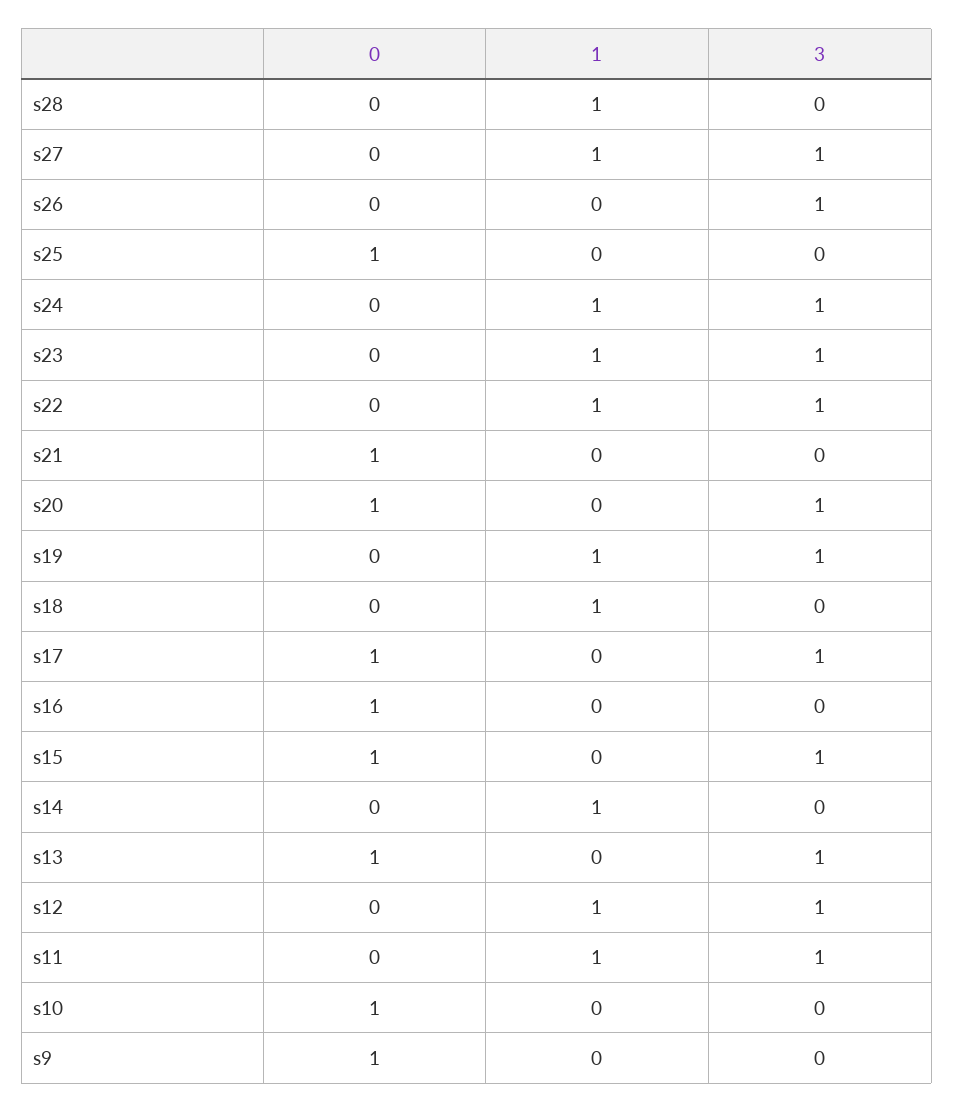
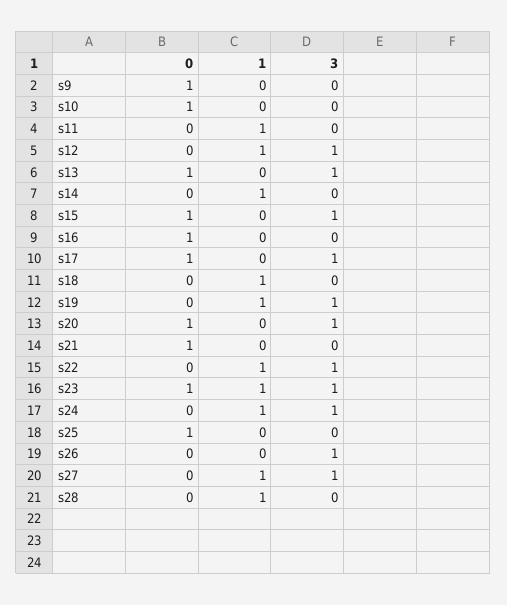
  {
    "0": {
      "s28": 0,
      "s27": 0,
      "s26": 0,
      "s25": 1,
      "s24": 0,
-     "s23": 0,
+     "s23": 1,
      "s22": 0,
      "s21": 1,
      "s20": 1,
      "s19": 0,
      "s18": 0,
      "s17": 1,
      "s16": 1,
      "s15": 1,
      "s14": 0,
      "s13": 1,
      "s12": 0,
      "s11": 0,
      "s10": 1,
      "s9": 1
    },
    "1": {
      "s28": 1,
      "s27": 1,
      "s26": 0,
      "s25": 0,
      "s24": 1,
      "s23": 1,
      "s22": 1,
      "s21": 0,
      "s20": 0,
      "s19": 1,
      "s18": 1,
      "s17": 0,
      "s16": 0,
      "s15": 0,
      "s14": 1,
      "s13": 0,
      "s12": 1,
      "s11": 1,
      "s10": 0,
      "s9": 0
    },
    "3": {
      "s28": 0,
      "s27": 1,
      "s26": 1,
      "s25": 0,
      "s24": 1,
      "s23": 1,
      "s22": 1,
      "s21": 0,
      "s20": 1,
      "s19": 1,
      "s18": 0,
      "s17": 1,
      "s16": 0,
      "s15": 1,
      "s14": 0,
      "s13": 1,
      "s12": 1,
-     "s11": 1,
+     "s11": 0,
      "s10": 0,
      "s9": 0
    }
  }

